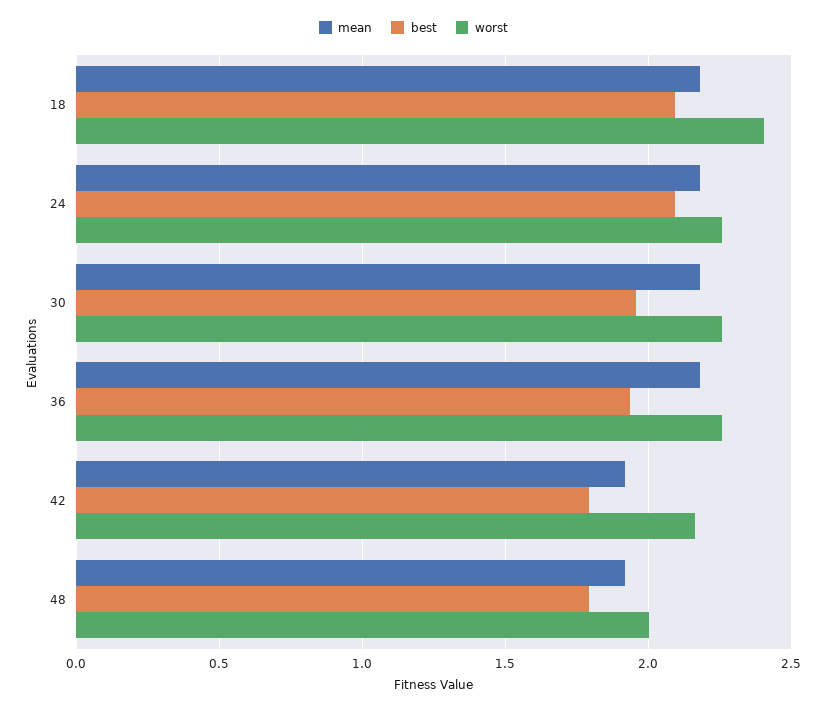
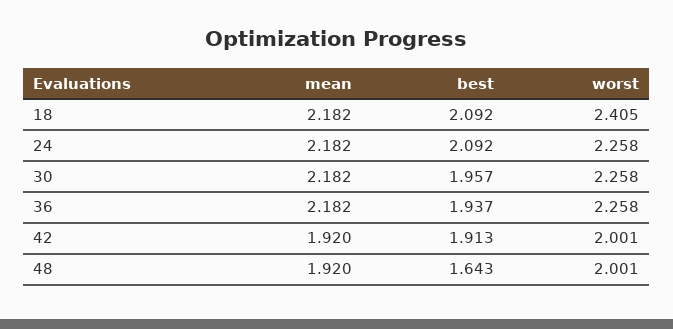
  {
    "mean": {
      "18": 2.182,
      "24": 2.182,
      "30": 2.182,
      "36": 2.182,
      "42": 1.92,
      "48": 1.92
    },
    "best": {
      "18": 2.092,
      "24": 2.092,
      "30": 1.957,
      "36": 1.937,
-     "42": 1.8,
+     "42": 1.913,
-     "48": 1.8
+     "48": 1.643
    },
    "worst": {
      "18": 2.405,
      "24": 2.258,
      "30": 2.258,
      "36": 2.258,
-     "42": 2.15,
+     "42": 2.001,
      "48": 2.001
    }
  }

